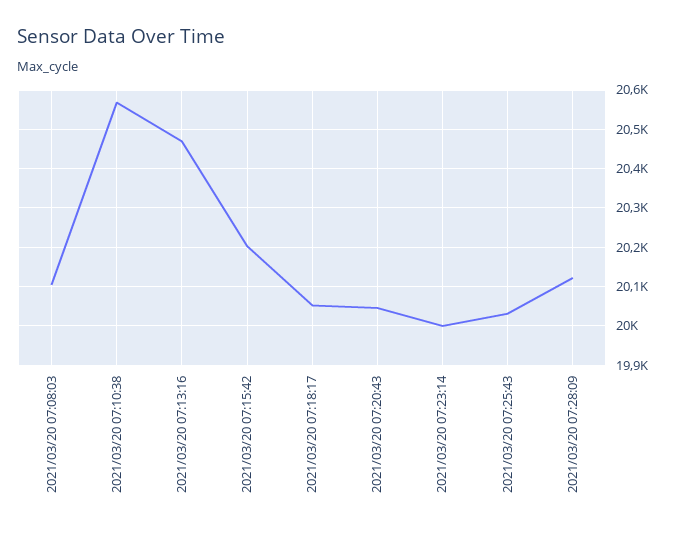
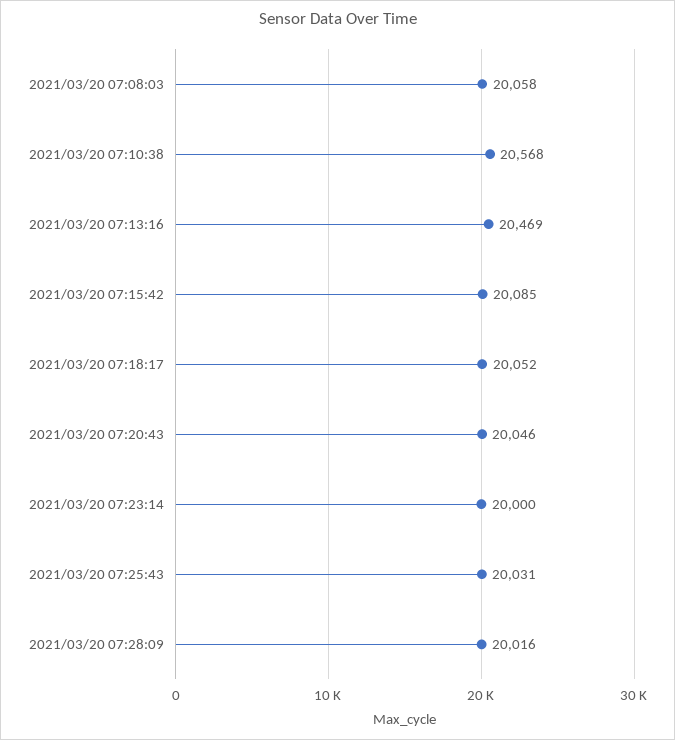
  {
-   "2021/03/20 07:08:03": 20100,
+   "2021/03/20 07:08:03": 20058,
    "2021/03/20 07:10:38": 20568,
    "2021/03/20 07:13:16": 20469,
-   "2021/03/20 07:15:42": 20200,
+   "2021/03/20 07:15:42": 20085,
    "2021/03/20 07:18:17": 20052,
    "2021/03/20 07:20:43": 20046,
    "2021/03/20 07:23:14": 20000,
    "2021/03/20 07:25:43": 20031,
-   "2021/03/20 07:28:09": 20120
+   "2021/03/20 07:28:09": 20016
  }

